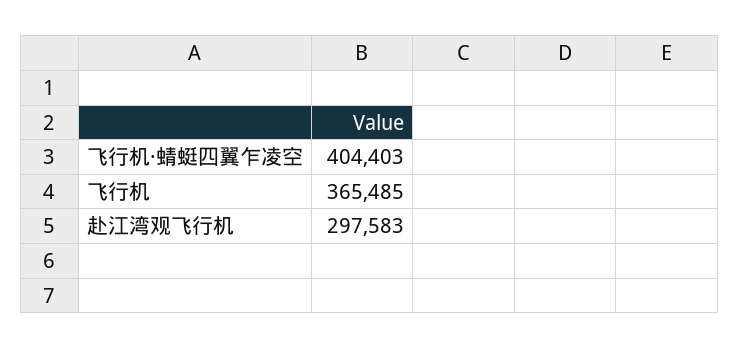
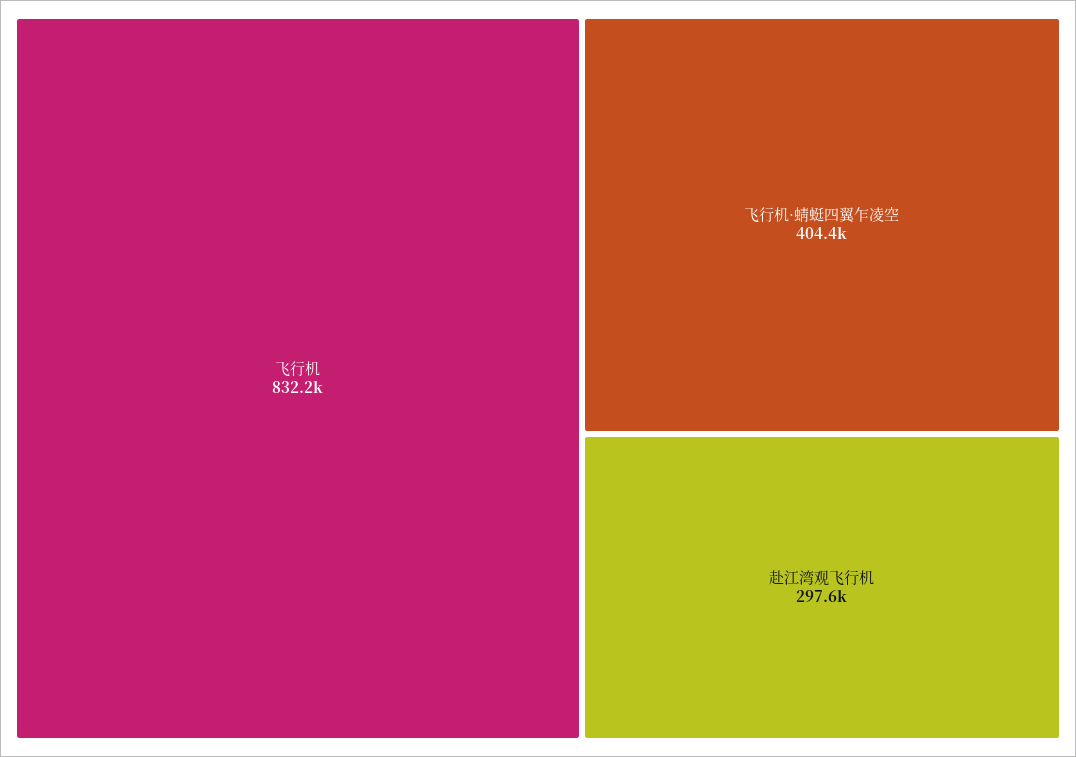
  {
    "飞行机·蜻蜓四翼乍凌空": 404403,
-   "飞行机": 365485,
+   "飞行机": 832200,
    "赴江湾观飞行机": 297583
  }

